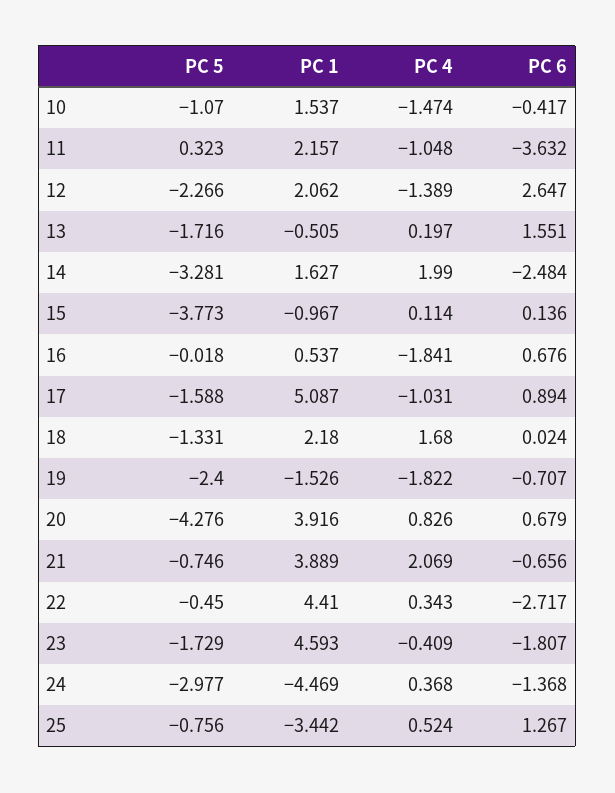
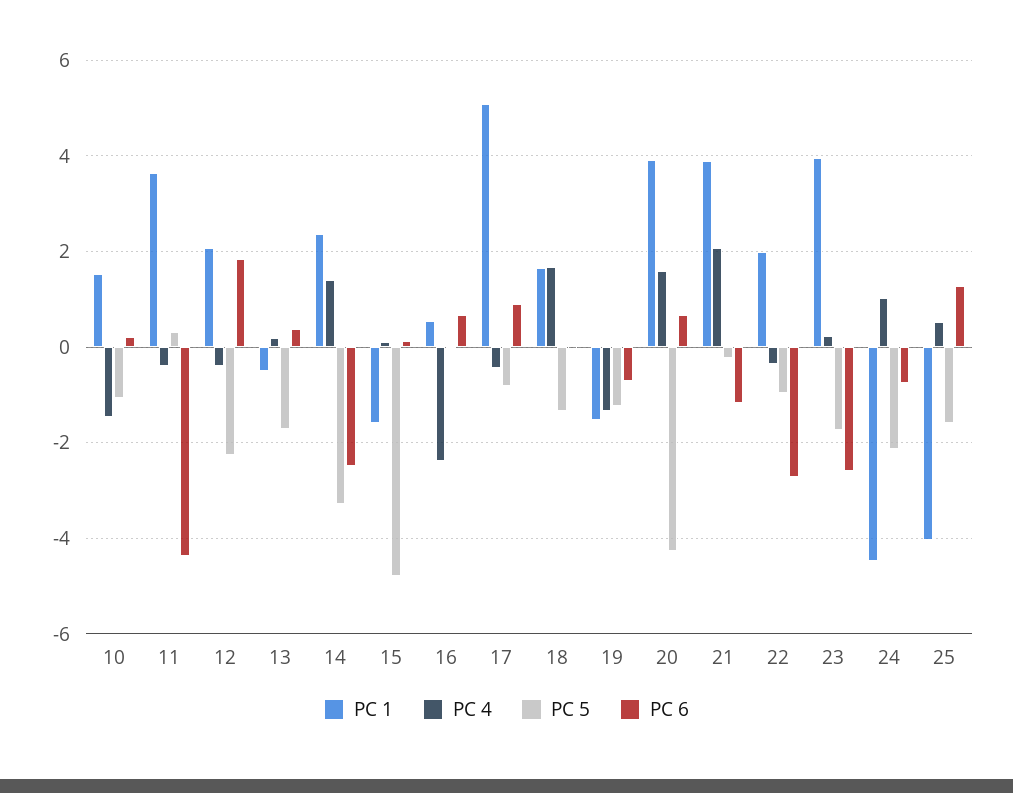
  {
    "PC 5": {
      "10": -1.07,
      "11": 0.323,
      "12": -2.266,
      "13": -1.716,
      "14": -3.281,
-     "15": -3.773,
+     "15": -4.8,
      "16": -0.018,
-     "17": -1.588,
+     "17": -0.8,
      "18": -1.331,
-     "19": -2.4,
+     "19": -1.2,
      "20": -4.276,
-     "21": -0.746,
+     "21": -0.2,
-     "22": -0.45,
+     "22": -1,
      "23": -1.729,
-     "24": -2.977,
+     "24": -2.2,
-     "25": -0.756
+     "25": -1.6
    },
    "PC 1": {
      "10": 1.537,
-     "11": 2.157,
+     "11": 3.6,
      "12": 2.062,
      "13": -0.505,
-     "14": 1.627,
+     "14": 2.4,
-     "15": -0.967,
+     "15": -1.6,
      "16": 0.537,
      "17": 5.087,
-     "18": 2.18,
+     "18": 1.6,
      "19": -1.526,
      "20": 3.916,
      "21": 3.889,
-     "22": 4.41,
+     "22": 2,
-     "23": 4.593,
+     "23": 4,
      "24": -4.469,
-     "25": -3.442
+     "25": -4
    },
    "PC 4": {
      "10": -1.474,
-     "11": -1.048,
+     "11": -0.4,
-     "12": -1.389,
+     "12": -0.4,
      "13": 0.197,
-     "14": 1.99,
+     "14": 1.4,
      "15": 0.114,
-     "16": -1.841,
+     "16": -2.4,
-     "17": -1.031,
+     "17": -0.4,
      "18": 1.68,
-     "19": -1.822,
+     "19": -1.4,
-     "20": 0.826,
+     "20": 1.6,
      "21": 2.069,
-     "22": 0.343,
+     "22": -0.4,
-     "23": -0.409,
+     "23": 0.2,
-     "24": 0.368,
+     "24": 1,
      "25": 0.524
    },
    "PC 6": {
-     "10": -0.417,
+     "10": 0.2,
-     "11": -3.632,
+     "11": -4.4,
-     "12": 2.647,
+     "12": 1.8,
-     "13": 1.551,
+     "13": 0.4,
      "14": -2.484,
      "15": 0.136,
      "16": 0.676,
      "17": 0.894,
      "18": 0.024,
      "19": -0.707,
      "20": 0.679,
-     "21": -0.656,
+     "21": -1.2,
      "22": -2.717,
-     "23": -1.807,
+     "23": -2.6,
-     "24": -1.368,
+     "24": -0.8,
      "25": 1.267
    }
  }

